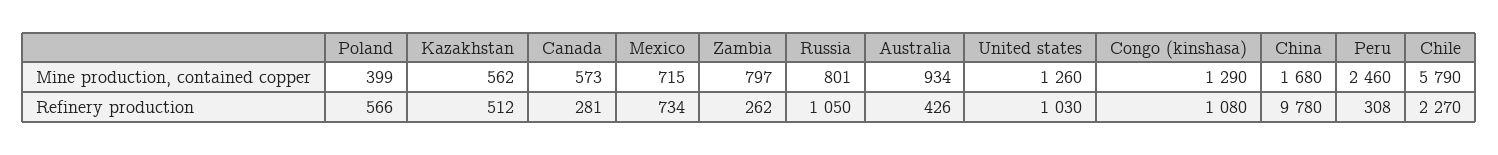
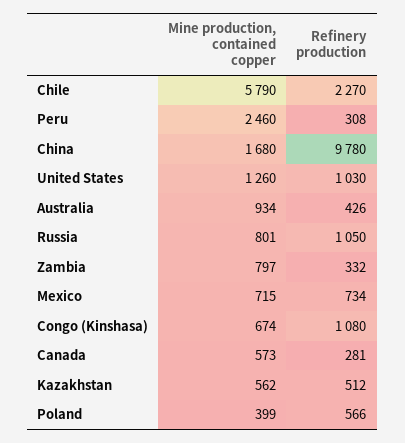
  {
    "Poland": {
      "Mine production, contained copper": 399,
      "Refinery production": 566
    },
    "Kazakhstan": {
      "Mine production, contained copper": 562,
      "Refinery production": 512
    },
    "Canada": {
      "Mine production, contained copper": 573,
      "Refinery production": 281
    },
    "Mexico": {
      "Mine production, contained copper": 715,
      "Refinery production": 734
    },
    "Zambia": {
      "Mine production, contained copper": 797,
-     "Refinery production": 262
+     "Refinery production": 332
    },
    "Russia": {
      "Mine production, contained copper": 801,
      "Refinery production": 1050
    },
    "Australia": {
      "Mine production, contained copper": 934,
      "Refinery production": 426
    },
    "United states": {
      "Mine production, contained copper": 1260,
      "Refinery production": 1030
    },
    "Congo (kinshasa)": {
-     "Mine production, contained copper": 1290,
+     "Mine production, contained copper": 674,
      "Refinery production": 1080
    },
    "China": {
      "Mine production, contained copper": 1680,
      "Refinery production": 9780
    },
    "Peru": {
      "Mine production, contained copper": 2460,
      "Refinery production": 308
    },
    "Chile": {
      "Mine production, contained copper": 5790,
      "Refinery production": 2270
    }
  }

